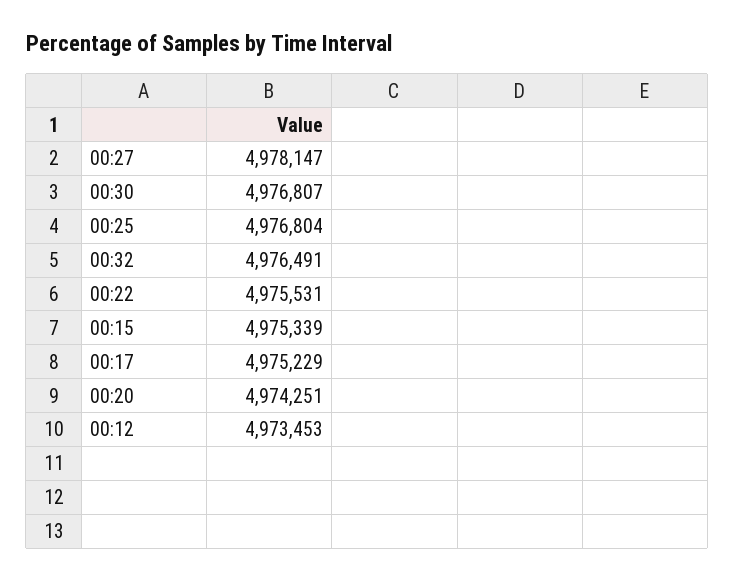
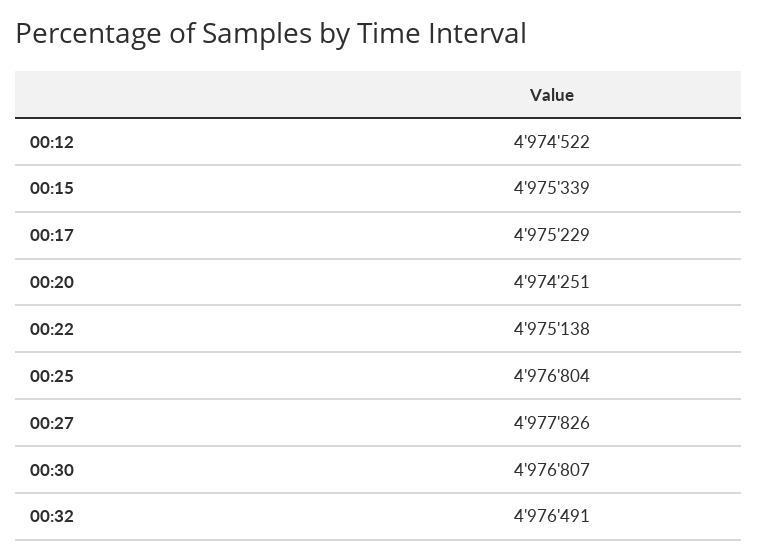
  {
-   "00:27": 4978147,
+   "00:27": 4977826,
    "00:30": 4976807,
    "00:25": 4976804,
    "00:32": 4976491,
-   "00:22": 4975531,
+   "00:22": 4975138,
    "00:15": 4975339,
    "00:17": 4975229,
    "00:20": 4974251,
-   "00:12": 4973453
+   "00:12": 4974522
  }

